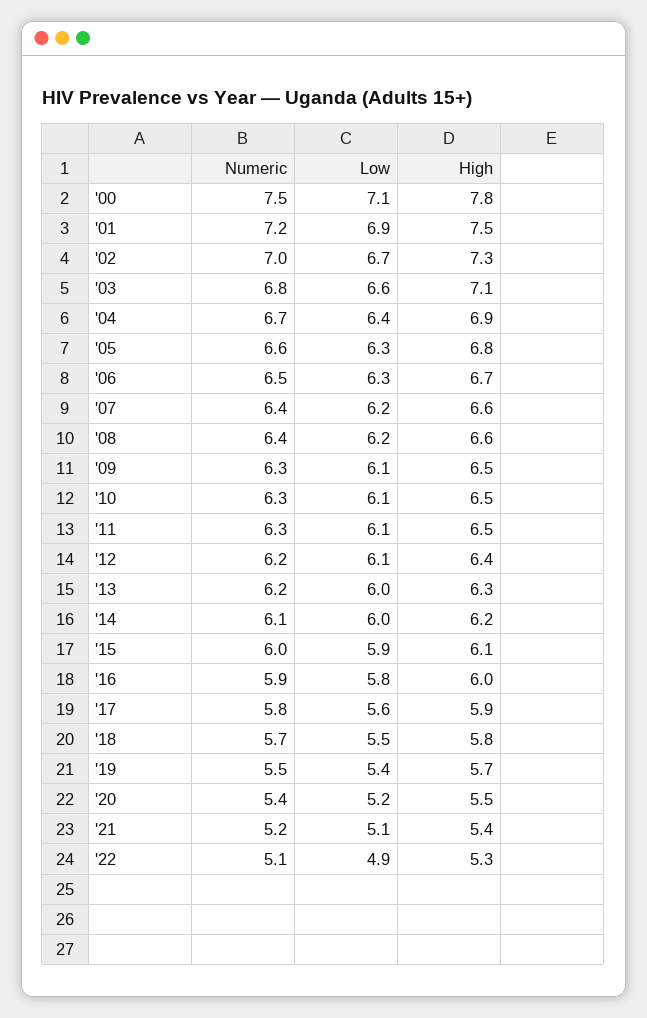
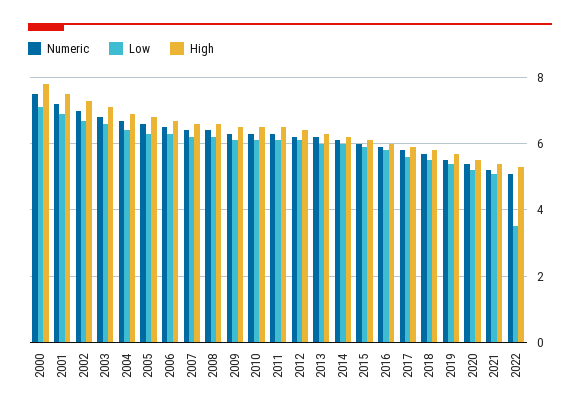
  {
    "Numeric": {
      "'00": 7.5,
      "'01": 7.2,
      "'02": 7,
      "'03": 6.8,
      "'04": 6.7,
      "'05": 6.6,
      "'06": 6.5,
      "'07": 6.4,
      "'08": 6.4,
      "'09": 6.3,
      "'10": 6.3,
      "'11": 6.3,
      "'12": 6.2,
      "'13": 6.2,
      "'14": 6.1,
      "'15": 6,
      "'16": 5.9,
      "'17": 5.8,
      "'18": 5.7,
      "'19": 5.5,
      "'20": 5.4,
      "'21": 5.2,
      "'22": 5.1
    },
    "Low": {
      "'00": 7.1,
      "'01": 6.9,
      "'02": 6.7,
      "'03": 6.6,
      "'04": 6.4,
      "'05": 6.3,
      "'06": 6.3,
      "'07": 6.2,
      "'08": 6.2,
      "'09": 6.1,
      "'10": 6.1,
      "'11": 6.1,
      "'12": 6.1,
      "'13": 6,
      "'14": 6,
      "'15": 5.9,
      "'16": 5.8,
      "'17": 5.6,
      "'18": 5.5,
      "'19": 5.4,
      "'20": 5.2,
      "'21": 5.1,
-     "'22": 4.9
+     "'22": 3.5
    },
    "High": {
      "'00": 7.8,
      "'01": 7.5,
      "'02": 7.3,
      "'03": 7.1,
      "'04": 6.9,
      "'05": 6.8,
      "'06": 6.7,
      "'07": 6.6,
      "'08": 6.6,
      "'09": 6.5,
      "'10": 6.5,
      "'11": 6.5,
      "'12": 6.4,
      "'13": 6.3,
      "'14": 6.2,
      "'15": 6.1,
      "'16": 6,
      "'17": 5.9,
      "'18": 5.8,
      "'19": 5.7,
      "'20": 5.5,
      "'21": 5.4,
      "'22": 5.3
    }
  }

